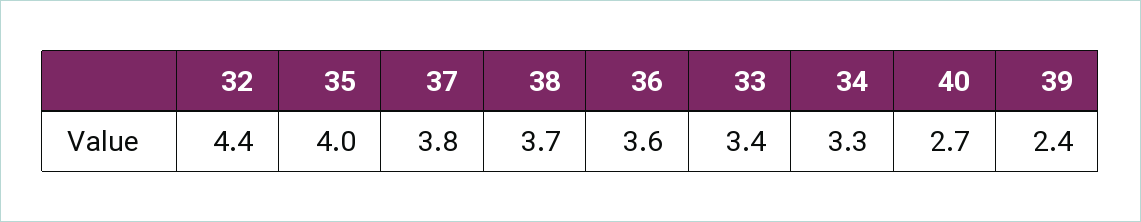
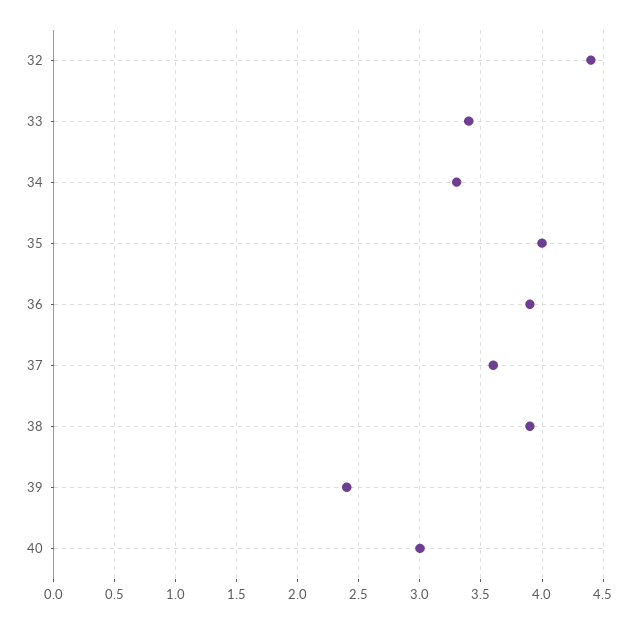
  {
    "32": 4.4,
    "35": 4,
-   "37": 3.8,
+   "37": 3.6,
-   "38": 3.7,
+   "38": 3.9,
-   "36": 3.6,
+   "36": 3.9,
    "33": 3.4,
    "34": 3.3,
-   "40": 2.7,
+   "40": 3,
    "39": 2.4
  }

